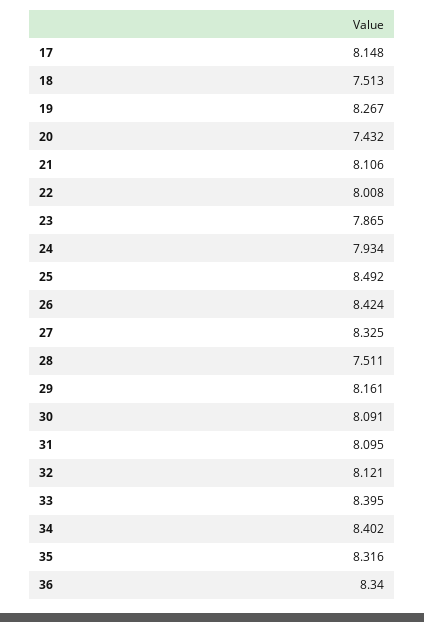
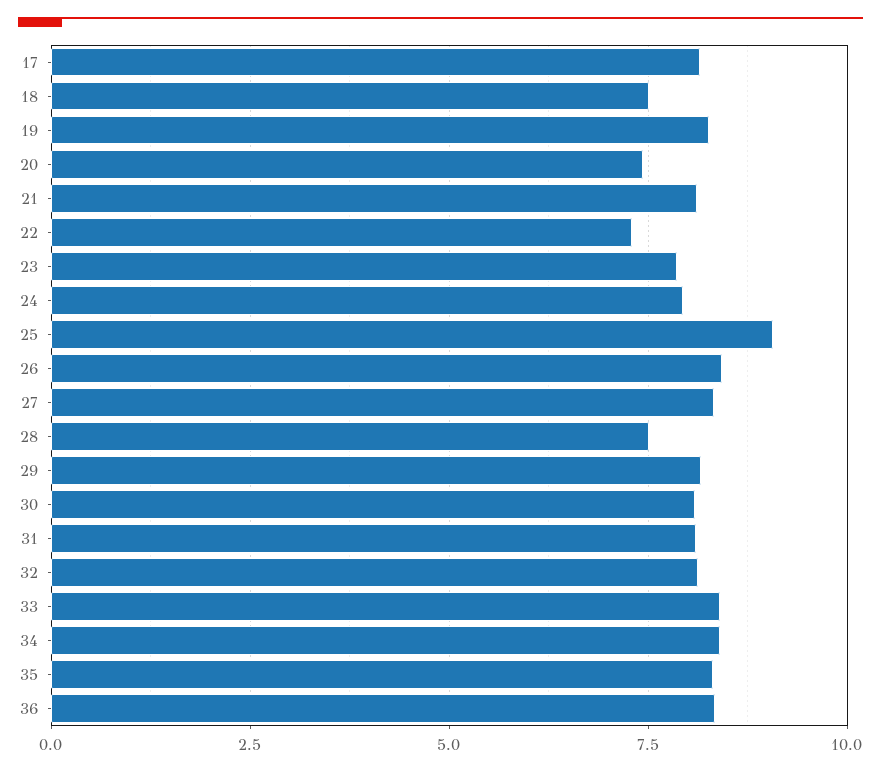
  {
    "17": 8.148,
    "18": 7.513,
    "19": 8.267,
    "20": 7.432,
    "21": 8.106,
-   "22": 8.008,
+   "22": 7.25,
    "23": 7.865,
    "24": 7.934,
-   "25": 8.492,
+   "25": 9,
    "26": 8.424,
    "27": 8.325,
    "28": 7.511,
    "29": 8.161,
    "30": 8.091,
    "31": 8.095,
    "32": 8.121,
    "33": 8.395,
    "34": 8.402,
    "35": 8.316,
    "36": 8.34
  }

